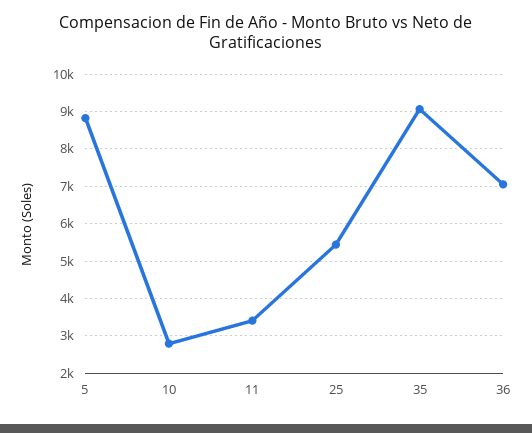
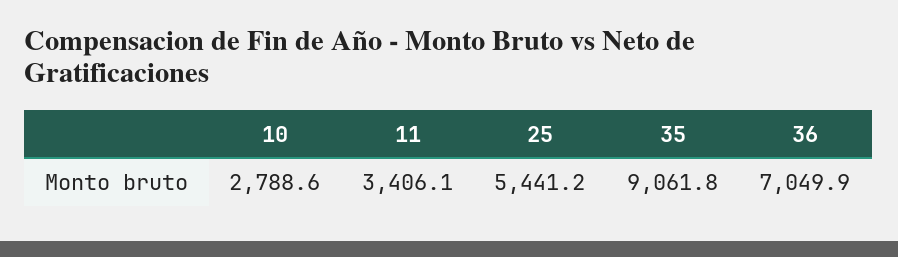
  {
-   "5": 8800,
    "10": 2788.6,
    "11": 3406.1,
    "25": 5441.2,
    "35": 9061.8,
    "36": 7049.9
  }

